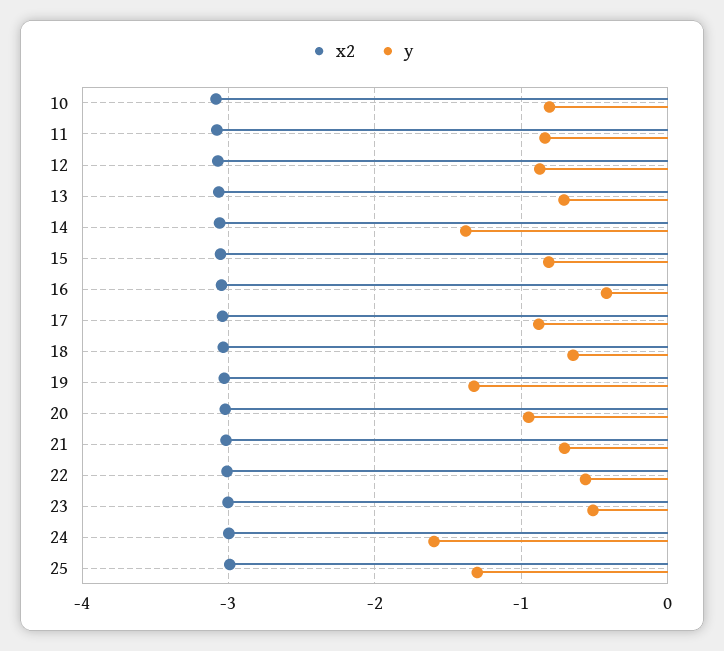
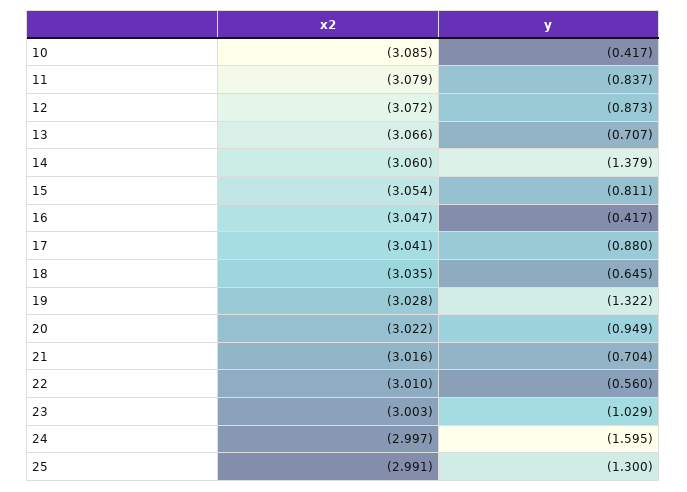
  {
    "x2": {
      "10": -3.085,
      "11": -3.079,
      "12": -3.072,
      "13": -3.066,
      "14": -3.06,
      "15": -3.054,
      "16": -3.047,
      "17": -3.041,
      "18": -3.035,
      "19": -3.028,
      "20": -3.022,
      "21": -3.016,
      "22": -3.01,
      "23": -3.003,
      "24": -2.997,
      "25": -2.991
    },
    "y": {
-     "10": -0.8,
+     "10": -0.417,
      "11": -0.837,
      "12": -0.873,
      "13": -0.707,
      "14": -1.379,
      "15": -0.811,
      "16": -0.417,
      "17": -0.88,
      "18": -0.645,
      "19": -1.322,
      "20": -0.949,
      "21": -0.704,
      "22": -0.56,
-     "23": -0.5,
+     "23": -1.029,
      "24": -1.595,
      "25": -1.3
    }
  }

